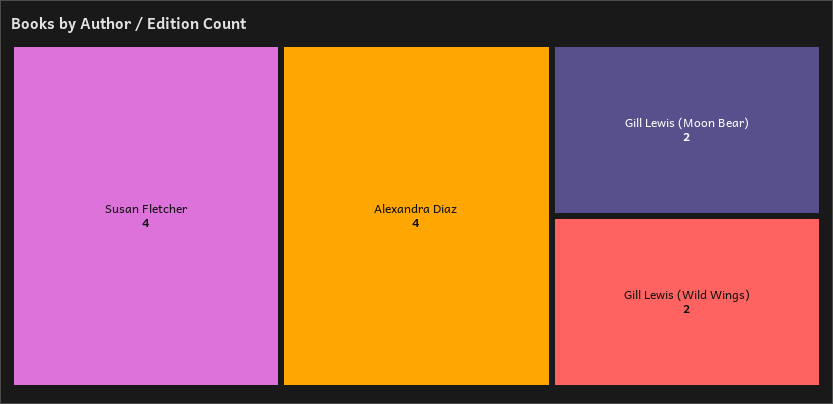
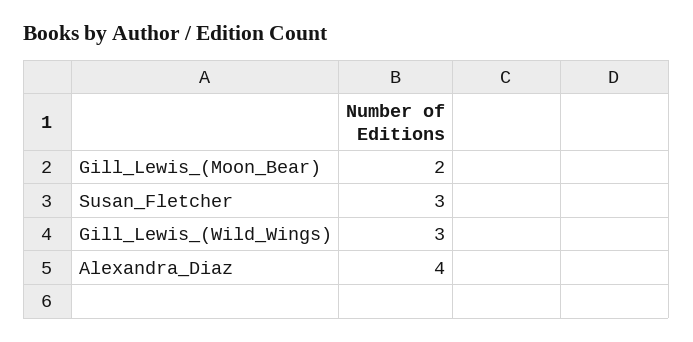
  {
-   "Susan Fletcher": 4,
+   "Susan Fletcher": 3,
    "Alexandra Diaz": 4,
    "Gill Lewis (Moon Bear)": 2,
-   "Gill Lewis (Wild Wings)": 2
+   "Gill Lewis (Wild Wings)": 3
  }

